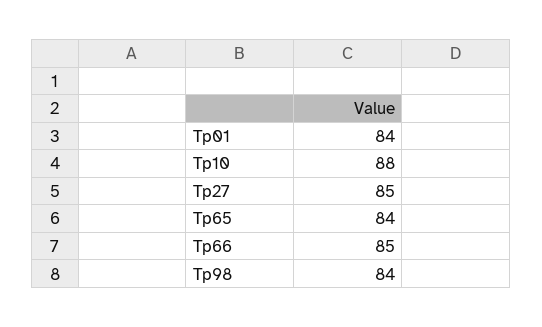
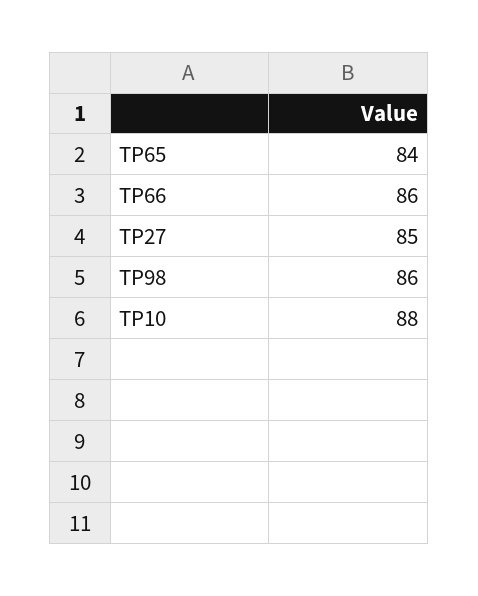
  {
-   "Tp01": 84,
    "Tp10": 88,
    "Tp27": 85,
    "Tp65": 84,
-   "Tp66": 85,
+   "Tp66": 86,
-   "Tp98": 84
+   "Tp98": 86
  }

